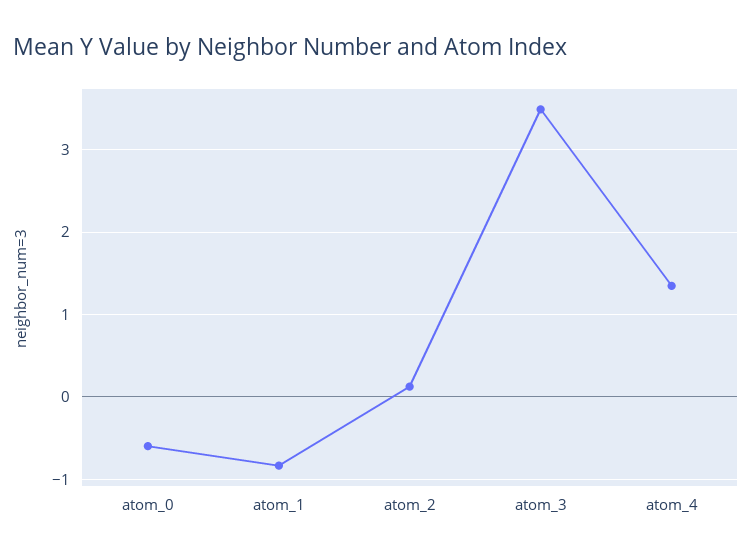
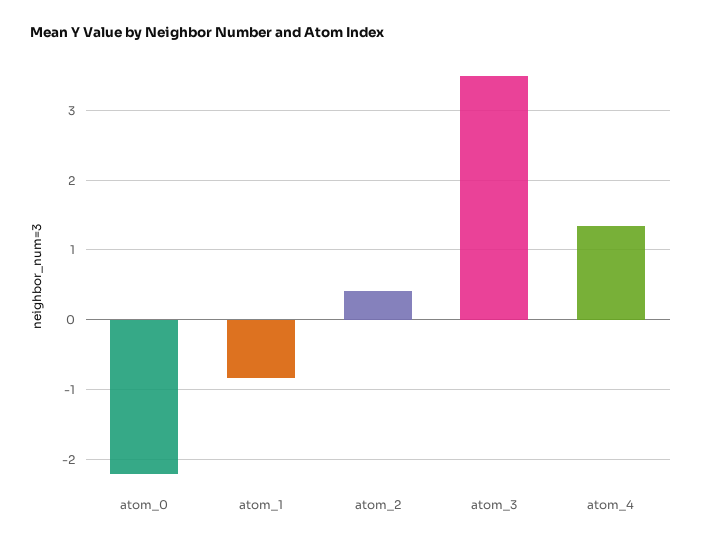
  {
-   "atom_0": -0.6,
+   "atom_0": -2.2,
    "atom_1": -0.8,
-   "atom_2": 0.1,
+   "atom_2": 0.4,
    "atom_3": 3.5,
    "atom_4": 1.3
  }

